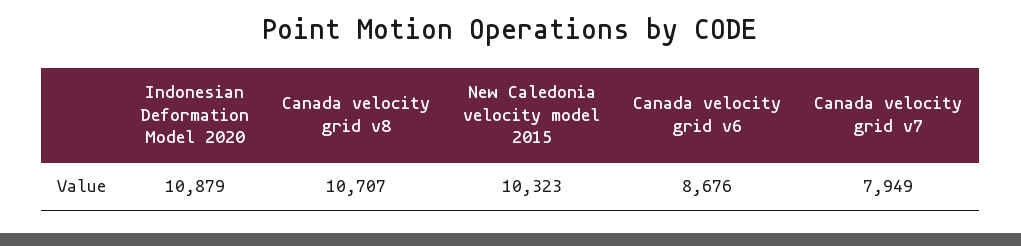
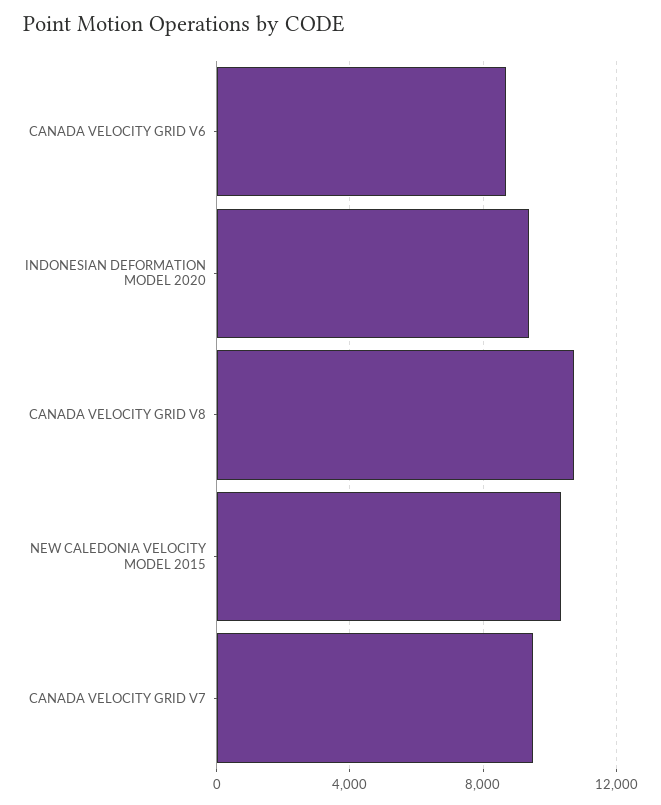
  {
-   "Indonesian Deformation Model 2020": 10879,
+   "Indonesian Deformation Model 2020": 9500,
    "Canada velocity grid v8": 10707,
    "New Caledonia velocity model 2015": 10323,
    "Canada velocity grid v6": 8676,
-   "Canada velocity grid v7": 7949
+   "Canada velocity grid v7": 9500
  }

